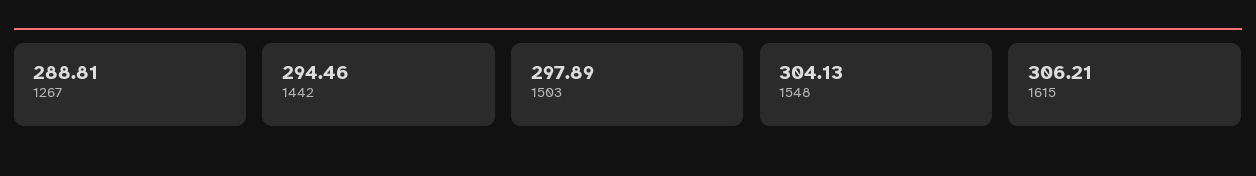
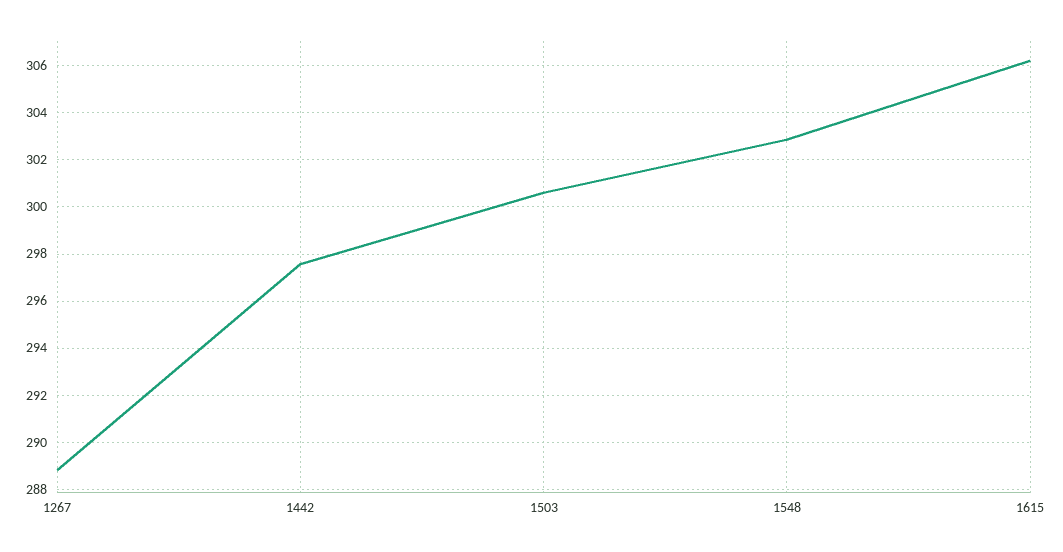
  {
    "1267": 288.81,
-   "1442": 294.46,
+   "1442": 297.5,
-   "1503": 297.89,
+   "1503": 300.5,
-   "1548": 304.13,
+   "1548": 303,
    "1615": 306.21
  }

